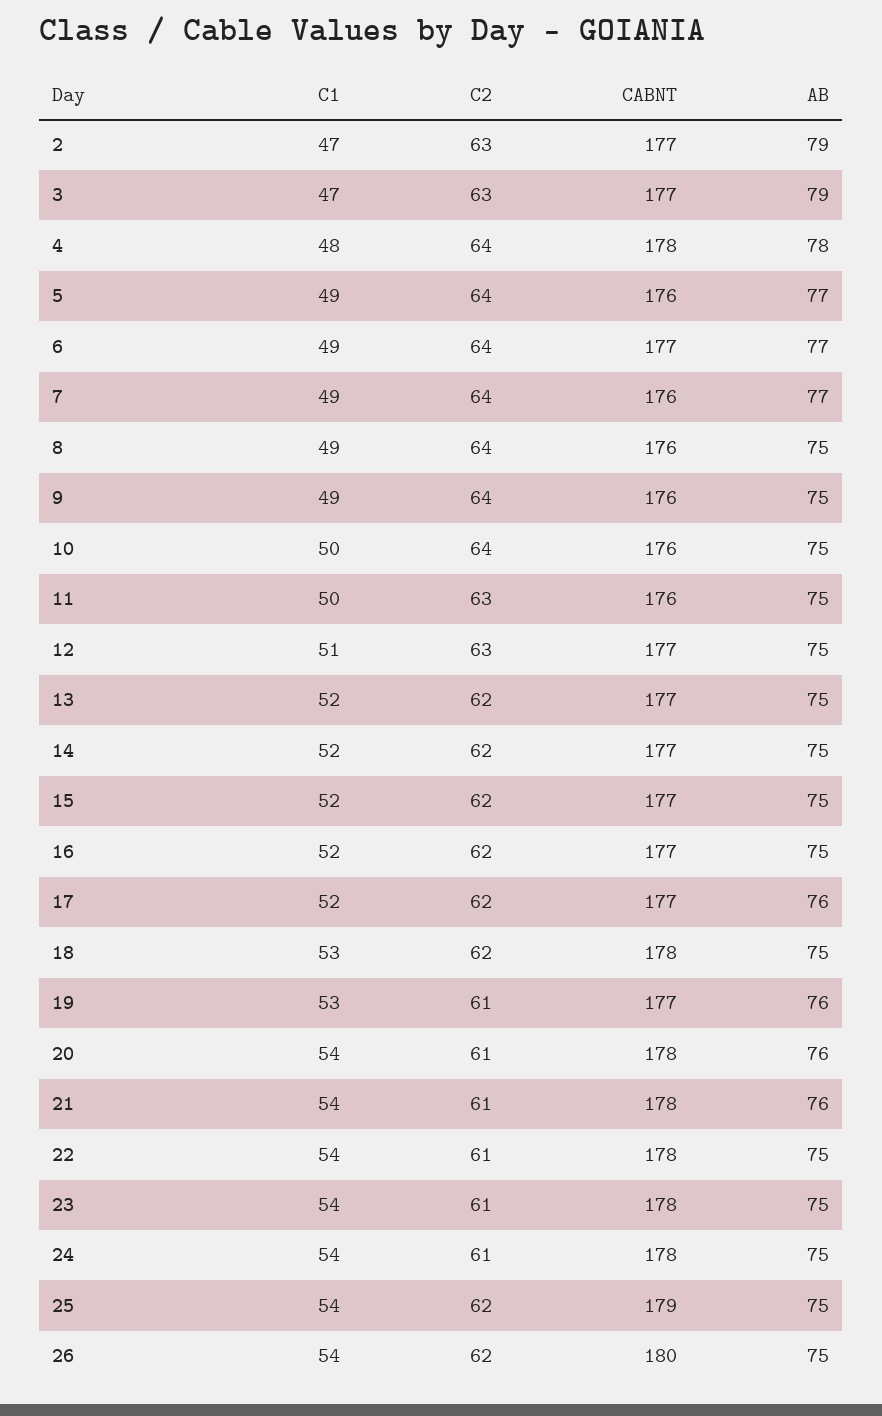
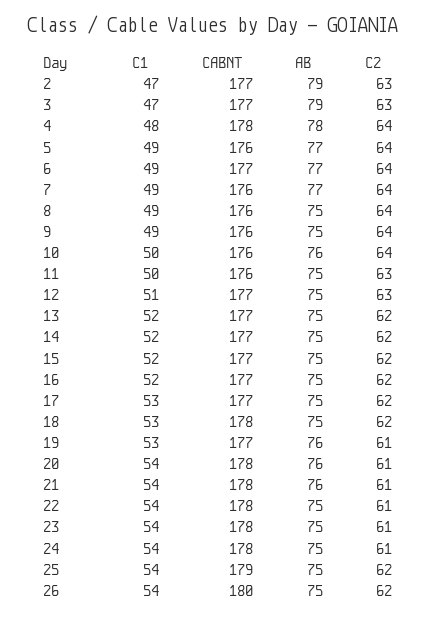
  {
    "C1": {
      "2": 47,
      "3": 47,
      "4": 48,
      "5": 49,
      "6": 49,
      "7": 49,
      "8": 49,
      "9": 49,
      "10": 50,
      "11": 50,
      "12": 51,
      "13": 52,
      "14": 52,
      "15": 52,
      "16": 52,
-     "17": 52,
+     "17": 53,
      "18": 53,
      "19": 53,
      "20": 54,
      "21": 54,
      "22": 54,
      "23": 54,
      "24": 54,
      "25": 54,
      "26": 54
    },
    "C2": {
      "2": 63,
      "3": 63,
      "4": 64,
      "5": 64,
      "6": 64,
      "7": 64,
      "8": 64,
      "9": 64,
      "10": 64,
      "11": 63,
      "12": 63,
      "13": 62,
      "14": 62,
      "15": 62,
      "16": 62,
      "17": 62,
      "18": 62,
      "19": 61,
      "20": 61,
      "21": 61,
      "22": 61,
      "23": 61,
      "24": 61,
      "25": 62,
      "26": 62
    },
    "CABNT": {
      "2": 177,
      "3": 177,
      "4": 178,
      "5": 176,
      "6": 177,
      "7": 176,
      "8": 176,
      "9": 176,
      "10": 176,
      "11": 176,
      "12": 177,
      "13": 177,
      "14": 177,
      "15": 177,
      "16": 177,
      "17": 177,
      "18": 178,
      "19": 177,
      "20": 178,
      "21": 178,
      "22": 178,
      "23": 178,
      "24": 178,
      "25": 179,
      "26": 180
    },
    "AB": {
      "2": 79,
      "3": 79,
      "4": 78,
      "5": 77,
      "6": 77,
      "7": 77,
      "8": 75,
      "9": 75,
-     "10": 75,
+     "10": 76,
      "11": 75,
      "12": 75,
      "13": 75,
      "14": 75,
      "15": 75,
      "16": 75,
-     "17": 76,
+     "17": 75,
      "18": 75,
      "19": 76,
      "20": 76,
      "21": 76,
      "22": 75,
      "23": 75,
      "24": 75,
      "25": 75,
      "26": 75
    }
  }

